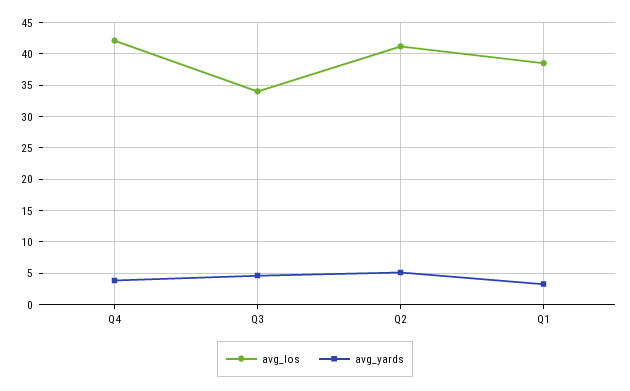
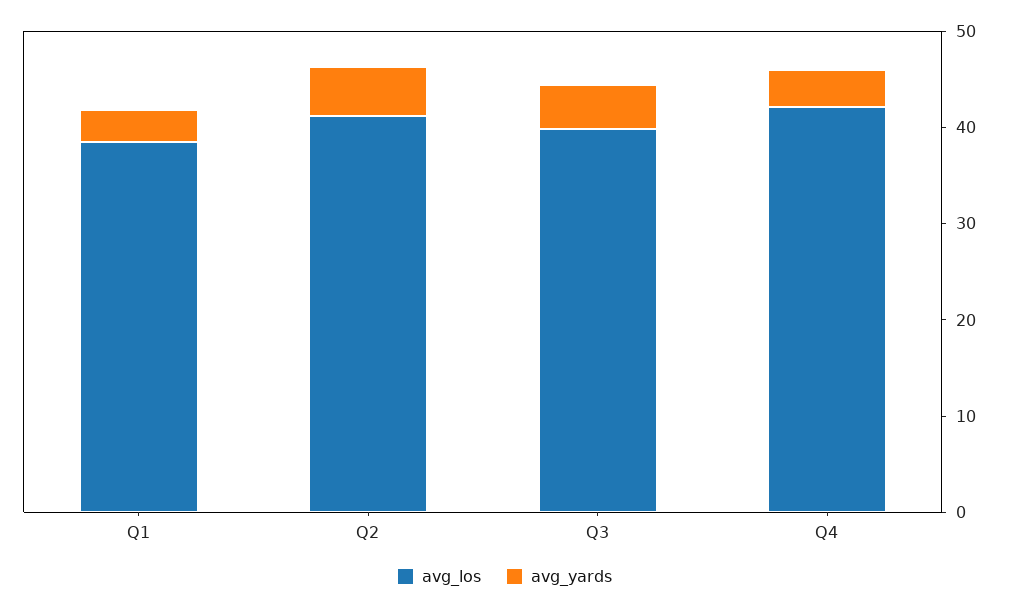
  {
    "avg_los": {
      "Q4": 42,
-     "Q3": 34,
+     "Q3": 40,
      "Q2": 41,
      "Q1": 39
    },
    "avg_yards": {
      "Q4": 4,
      "Q3": 5,
      "Q2": 5,
      "Q1": 3
    }
  }

